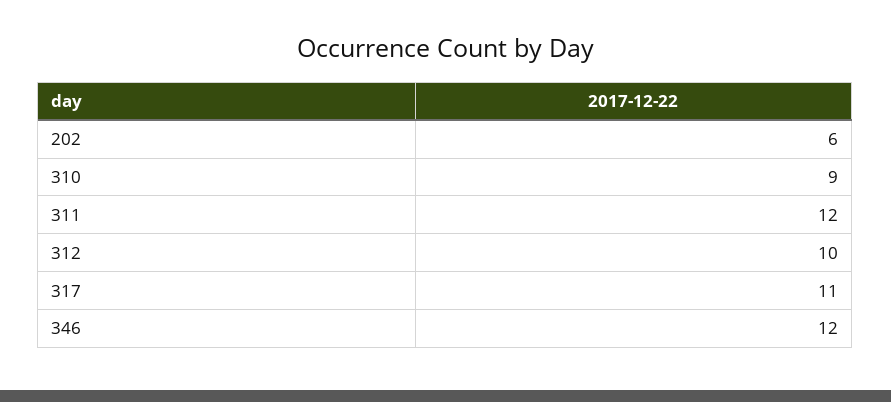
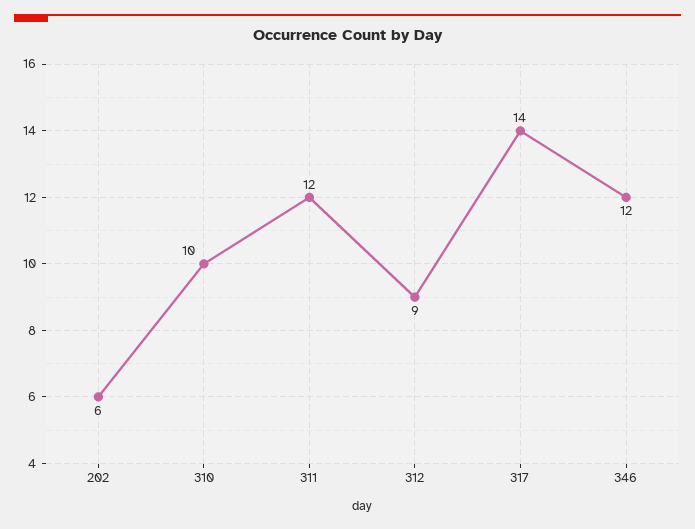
  {
    "202": 6,
-   "310": 9,
+   "310": 10,
    "311": 12,
-   "312": 10,
+   "312": 9,
-   "317": 11,
+   "317": 14,
    "346": 12
  }

